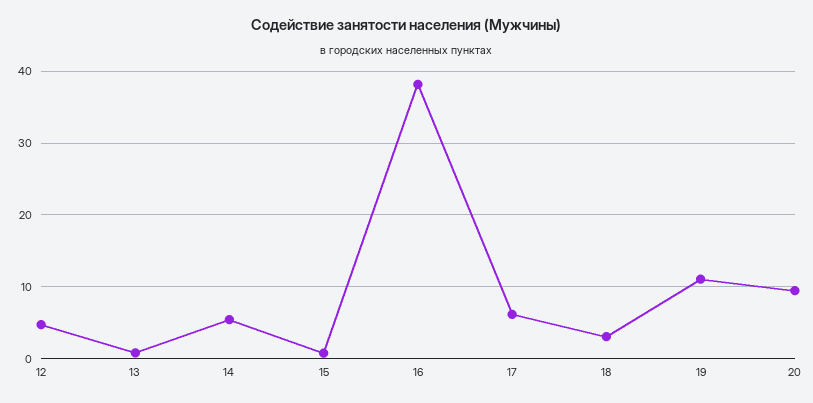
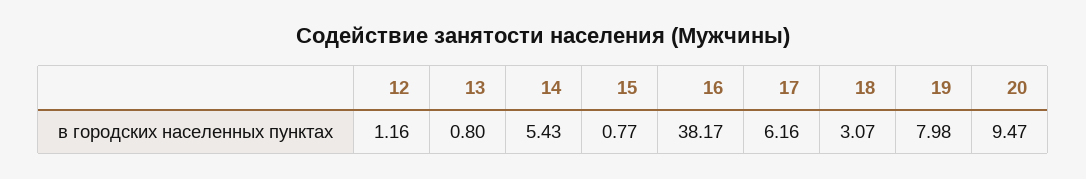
  {
-   "12": 5,
+   "12": 1.16,
    "13": 0.8,
    "14": 5.43,
    "15": 0.77,
    "16": 38.17,
    "17": 6.16,
    "18": 3.07,
-   "19": 11,
+   "19": 7.98,
    "20": 9.47
  }

